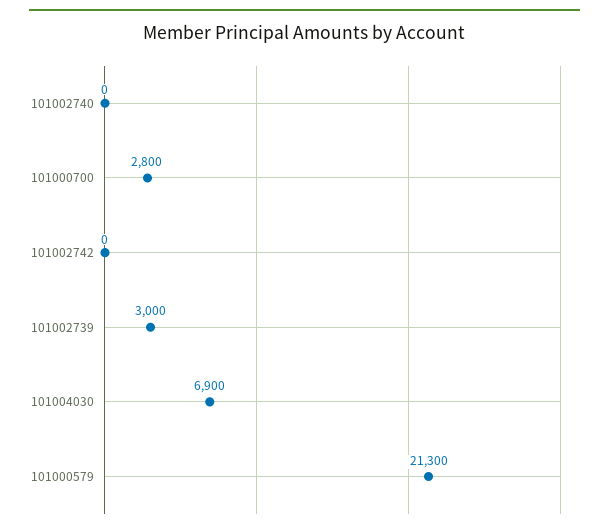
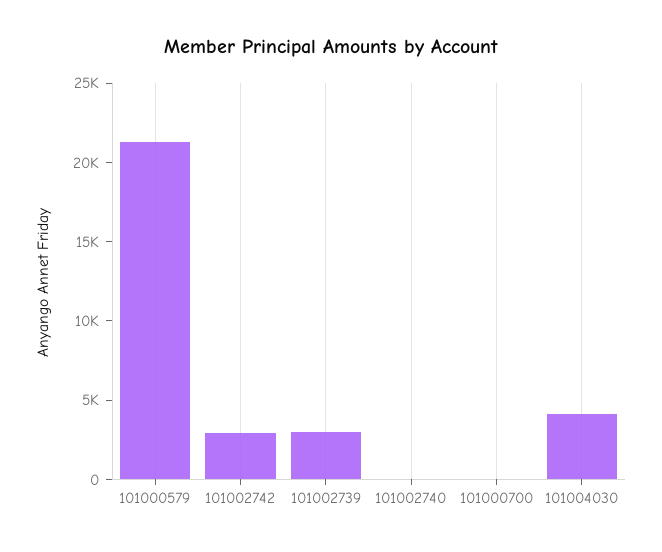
  {
    "101002740": 0,
-   "101000700": 2800,
+   "101000700": 0,
-   "101002742": 0,
+   "101002742": 3000,
    "101002739": 3000,
-   "101004030": 6900,
+   "101004030": 4000,
    "101000579": 21300
  }

